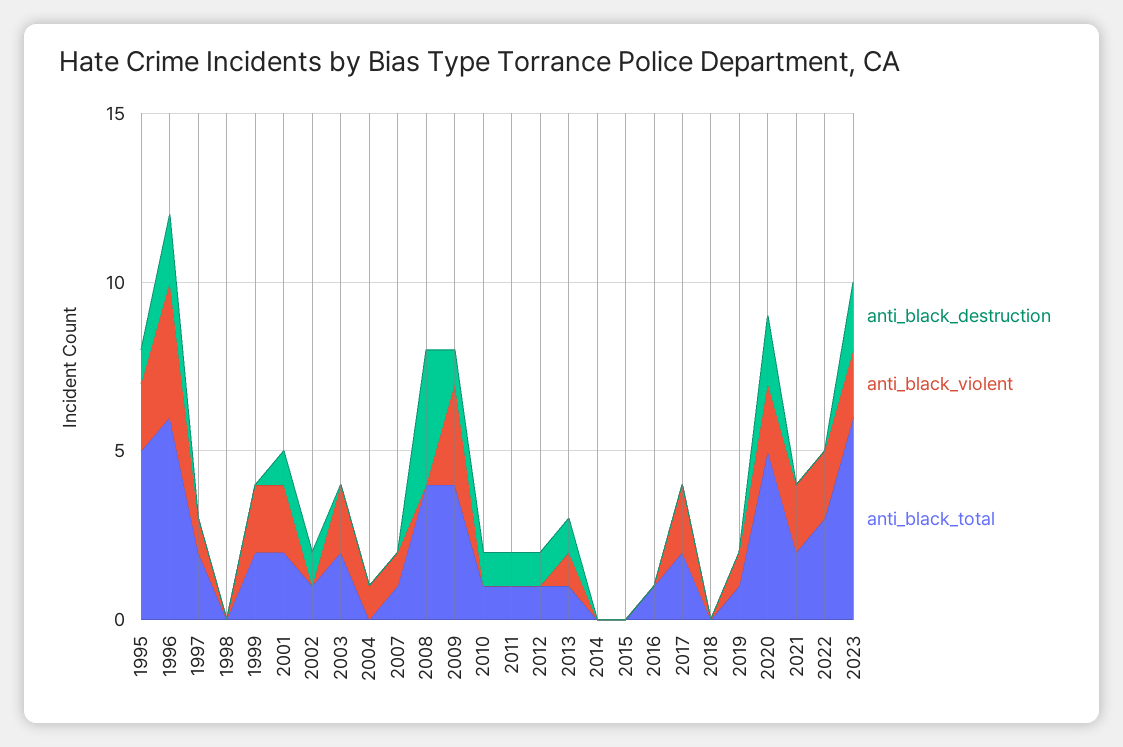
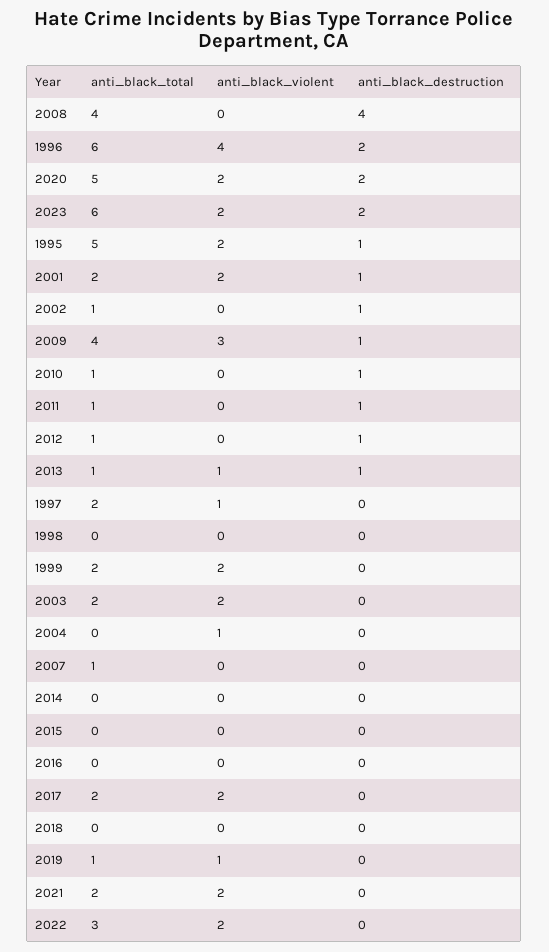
  {
    "anti_black_destruction": {
      "1995": 1,
      "1996": 2,
      "1997": 0,
      "1998": 0,
      "1999": 0,
      "2001": 1,
      "2002": 1,
      "2003": 0,
      "2004": 0,
      "2007": 0,
      "2008": 4,
      "2009": 1,
      "2010": 1,
      "2011": 1,
      "2012": 1,
      "2013": 1,
      "2014": 0,
      "2015": 0,
      "2016": 0,
      "2017": 0,
      "2018": 0,
      "2019": 0,
      "2020": 2,
      "2021": 0,
      "2022": 0,
      "2023": 2
    },
    "anti_black_violent": {
      "1995": 2,
      "1996": 4,
      "1997": 1,
      "1998": 0,
      "1999": 2,
      "2001": 2,
      "2002": 0,
      "2003": 2,
      "2004": 1,
-     "2007": 1,
+     "2007": 0,
      "2008": 0,
      "2009": 3,
      "2010": 0,
      "2011": 0,
      "2012": 0,
      "2013": 1,
      "2014": 0,
      "2015": 0,
      "2016": 0,
      "2017": 2,
      "2018": 0,
      "2019": 1,
      "2020": 2,
      "2021": 2,
      "2022": 2,
      "2023": 2
    },
    "anti_black_total": {
      "1995": 5,
      "1996": 6,
      "1997": 2,
      "1998": 0,
      "1999": 2,
      "2001": 2,
      "2002": 1,
      "2003": 2,
      "2004": 0,
      "2007": 1,
      "2008": 4,
      "2009": 4,
      "2010": 1,
      "2011": 1,
      "2012": 1,
      "2013": 1,
      "2014": 0,
      "2015": 0,
-     "2016": 1,
+     "2016": 0,
      "2017": 2,
      "2018": 0,
      "2019": 1,
      "2020": 5,
      "2021": 2,
      "2022": 3,
      "2023": 6
    }
  }

